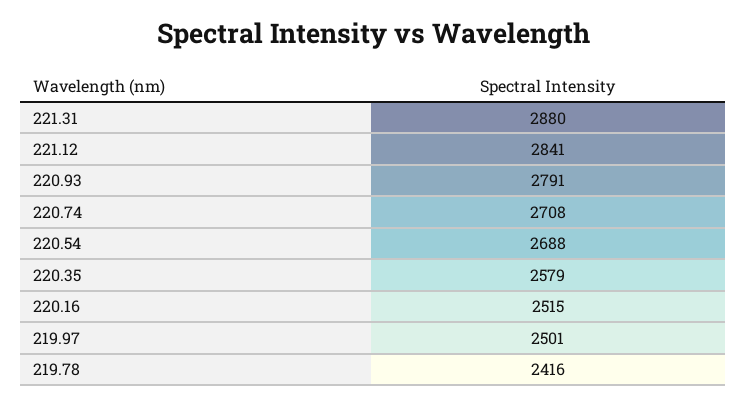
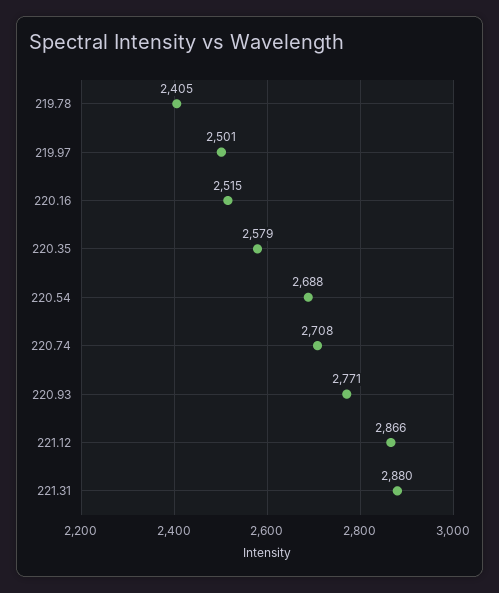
  {
    "221.31": 2880,
-   "221.12": 2841,
+   "221.12": 2866,
-   "220.93": 2791,
+   "220.93": 2771,
    "220.74": 2708,
    "220.54": 2688,
    "220.35": 2579,
    "220.16": 2515,
    "219.97": 2501,
-   "219.78": 2416
+   "219.78": 2405
  }

